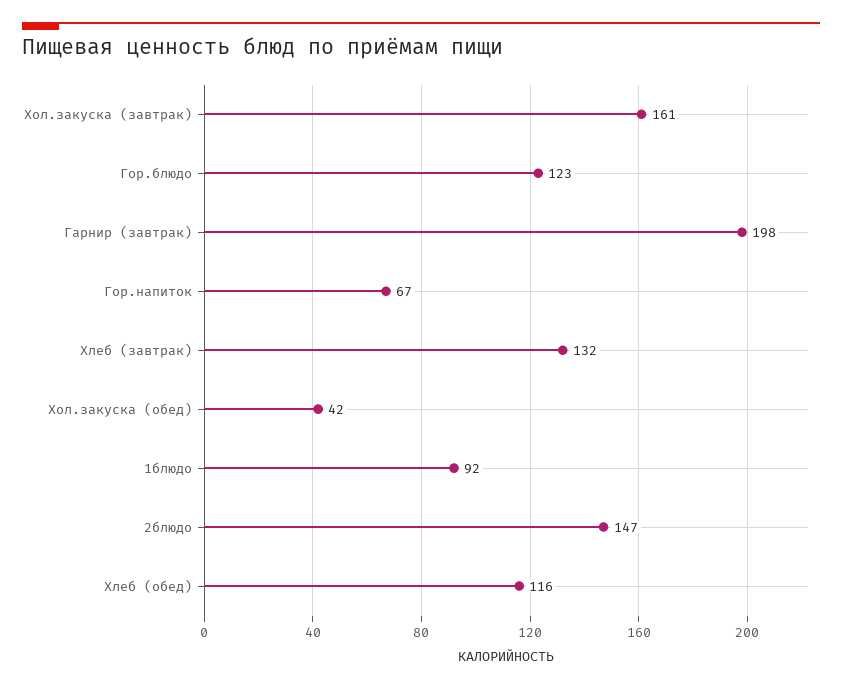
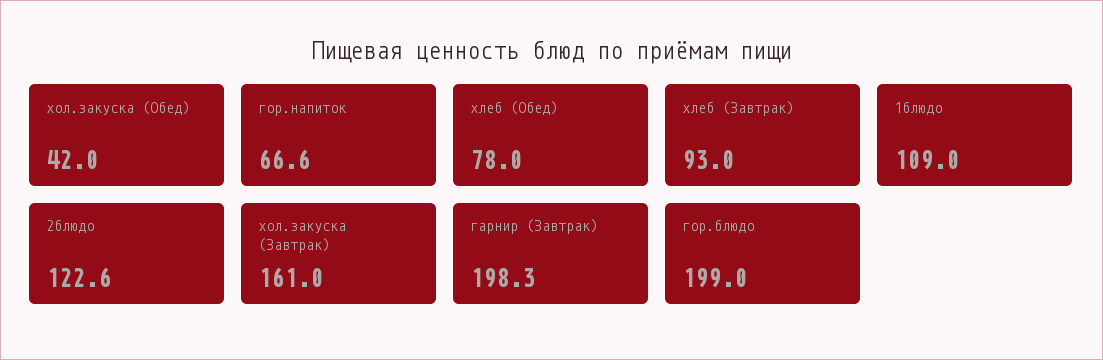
  {
    "Хол.закуска (завтрак)": 161,
-   "Гор.блюдо": 123,
+   "Гор.блюдо": 199,
    "Гарнир (завтрак)": 198.3,
    "Гор.напиток": 66.6,
-   "Хлеб (завтрак)": 132,
+   "Хлеб (завтрак)": 93,
    "Хол.закуска (обед)": 42,
-   "1блюдо": 92,
+   "1блюдо": 109,
-   "2блюдо": 147,
+   "2блюдо": 122.6,
-   "Хлеб (обед)": 116
+   "Хлеб (обед)": 78
  }

